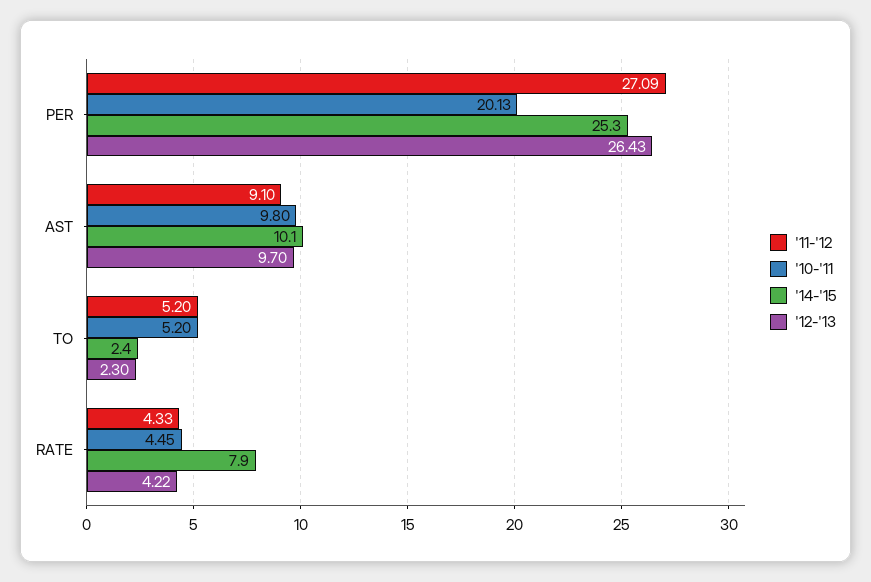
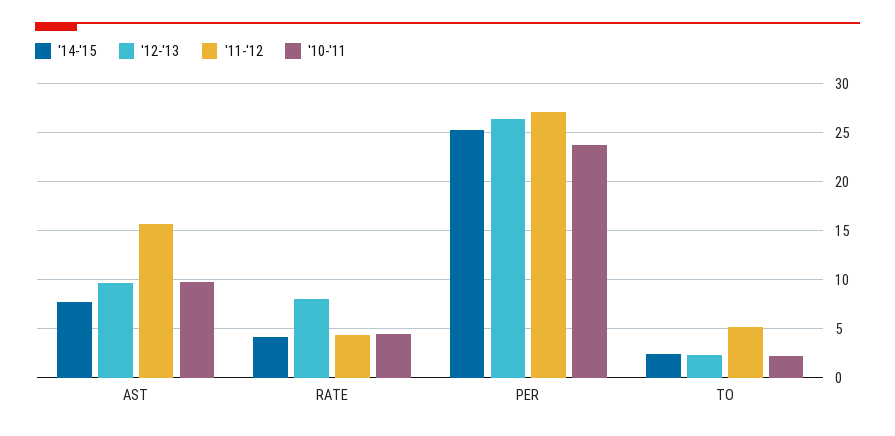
  {
    "'11-'12": {
      "PER": 27.09,
-     "AST": 9.1,
+     "AST": 16,
      "TO": 5.2,
      "RATE": 4.33
    },
    "'10-'11": {
-     "PER": 20.13,
+     "PER": 24,
      "AST": 9.8,
-     "TO": 5.2,
+     "TO": 2,
      "RATE": 4.45
    },
    "'14-'15": {
      "PER": 25.3,
-     "AST": 10.1,
+     "AST": 8,
      "TO": 2.4,
-     "RATE": 7.9
+     "RATE": 4
    },
    "'12-'13": {
      "PER": 26.43,
      "AST": 9.7,
      "TO": 2.3,
-     "RATE": 4.22
+     "RATE": 8
    }
  }

